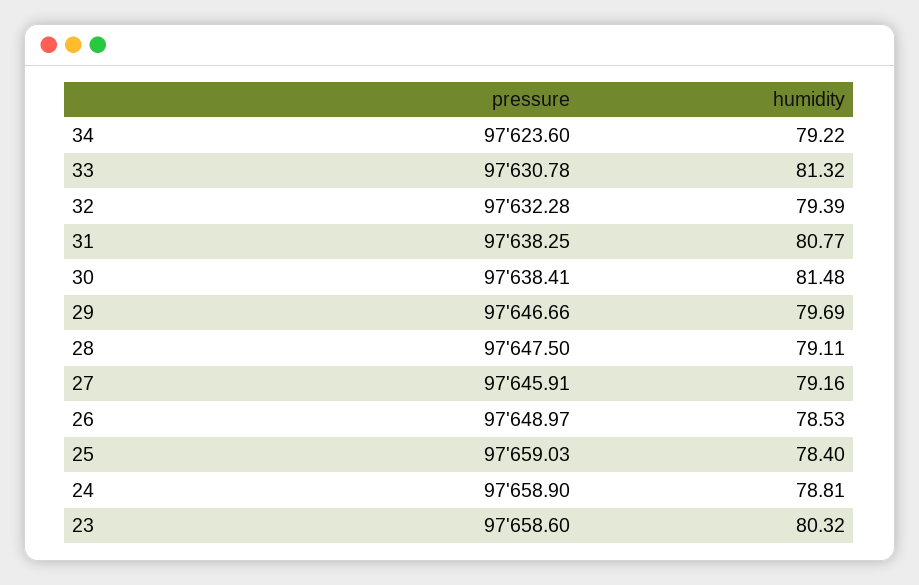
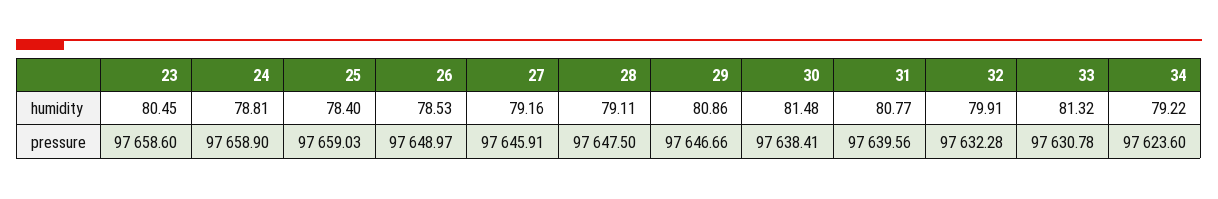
  {
    "pressure": {
      "34": 97623.6,
      "33": 97630.78,
      "32": 97632.28,
-     "31": 97638.25,
+     "31": 97639.56,
      "30": 97638.41,
      "29": 97646.66,
      "28": 97647.5,
      "27": 97645.91,
      "26": 97648.97,
      "25": 97659.03,
      "24": 97658.9,
      "23": 97658.6
    },
    "humidity": {
      "34": 79.22,
      "33": 81.32,
-     "32": 79.39,
+     "32": 79.91,
      "31": 80.77,
      "30": 81.48,
-     "29": 79.69,
+     "29": 80.86,
      "28": 79.11,
      "27": 79.16,
      "26": 78.53,
      "25": 78.4,
      "24": 78.81,
-     "23": 80.32
+     "23": 80.45
    }
  }

